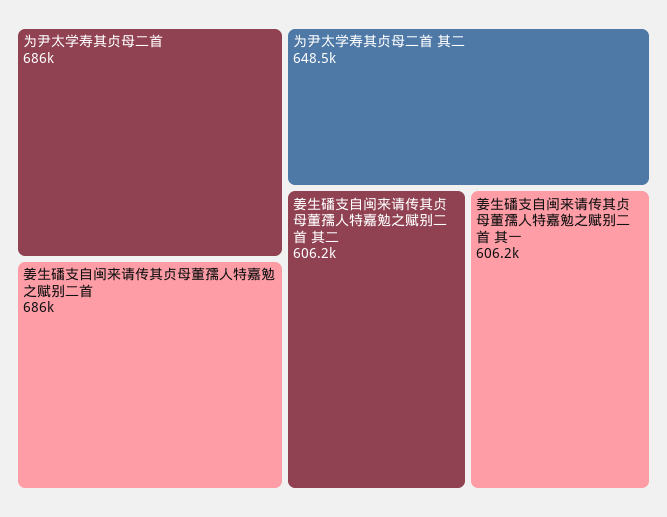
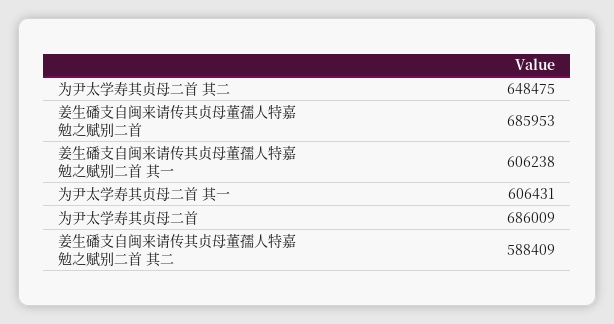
  {
    "为尹太学寿其贞母二首": 686009,
    "姜生磻支自闽来请传其贞母董孺人特嘉勉之赋别二首": 685953,
    "为尹太学寿其贞母二首 其二": 648475,
-   "姜生磻支自闽来请传其贞母董孺人特嘉勉之赋别二首 其二": 606200,
+   "姜生磻支自闽来请传其贞母董孺人特嘉勉之赋别二首 其二": 588409,
-   "姜生磻支自闽来请传其贞母董孺人特嘉勉之赋别二首 其一": 606238
+   "姜生磻支自闽来请传其贞母董孺人特嘉勉之赋别二首 其一": 606238,
+   "为尹太学寿其贞母二首 其一": 606431
  }

